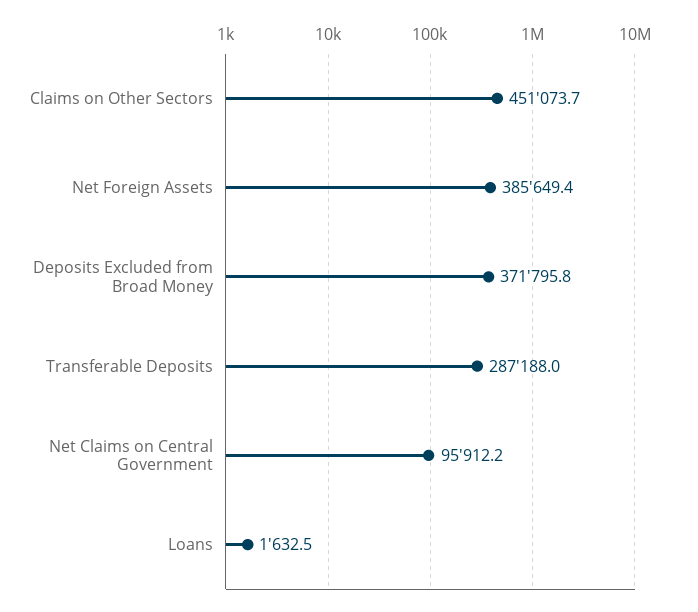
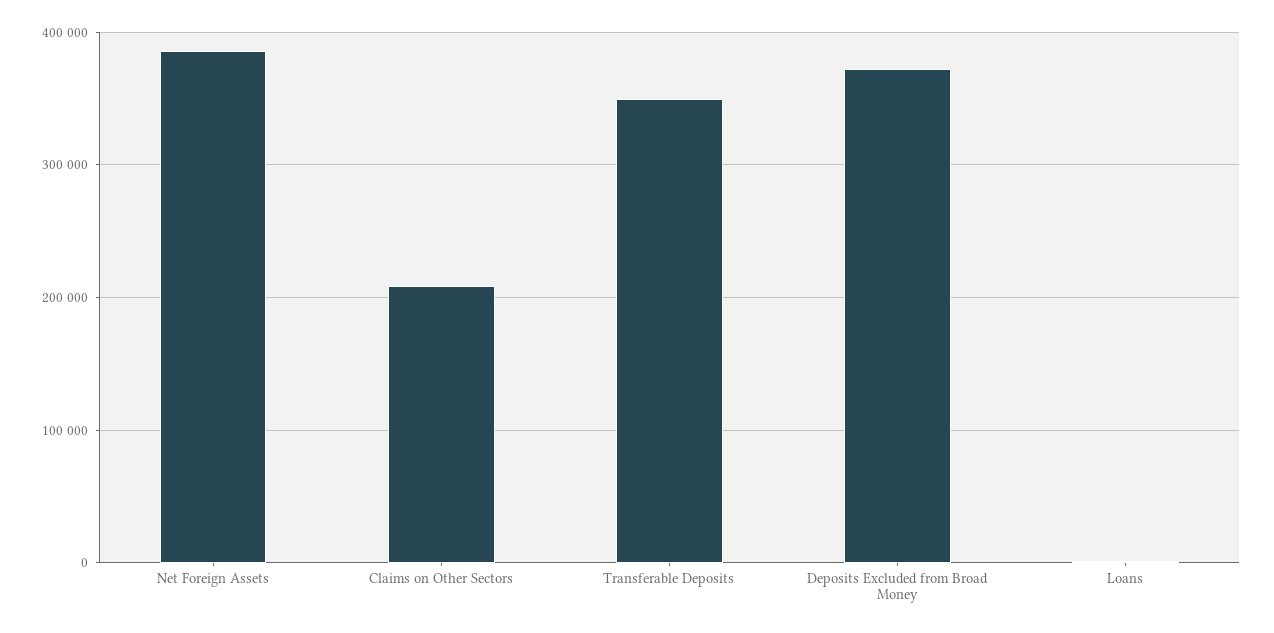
  {
-   "Claims on Other Sectors": 451073.7,
+   "Claims on Other Sectors": 210000,
    "Net Foreign Assets": 385649.4,
    "Deposits Excluded from Broad Money": 371795.8,
-   "Transferable Deposits": 287188,
+   "Transferable Deposits": 350000,
-   "Net Claims on Central Government": 95912.2,
    "Loans": 1632.5
  }

